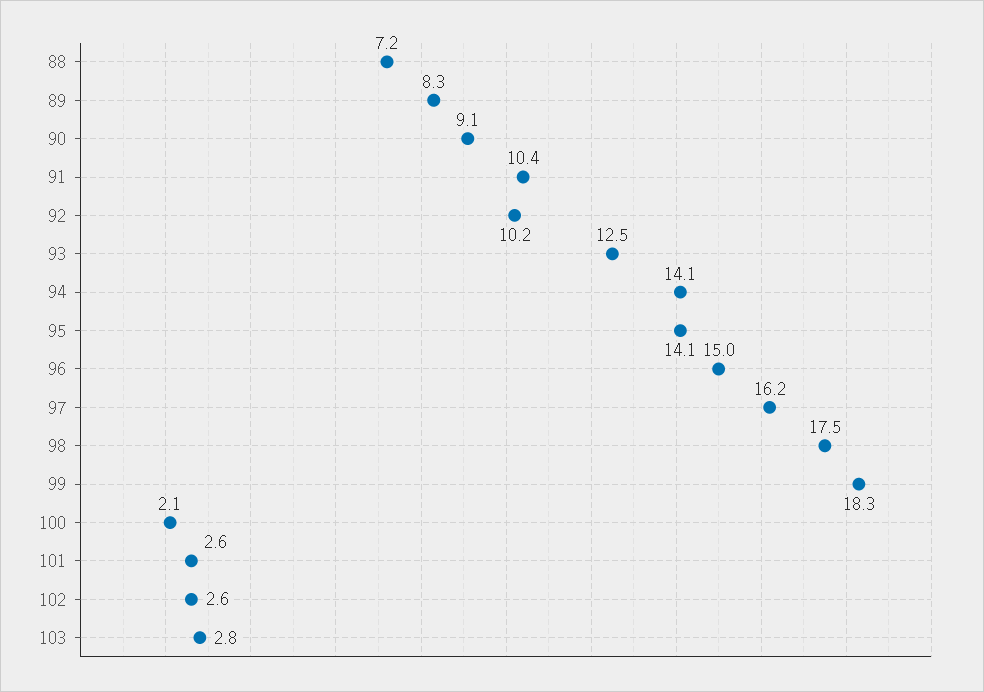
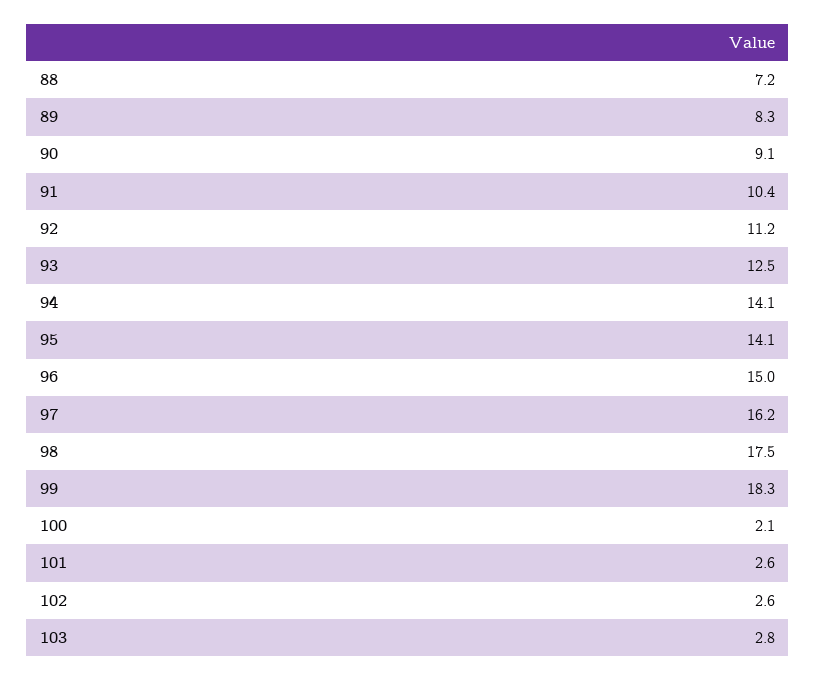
  {
    "88": 7.2,
    "89": 8.3,
    "90": 9.1,
    "91": 10.4,
-   "92": 10.2,
+   "92": 11.2,
    "93": 12.5,
    "94": 14.1,
    "95": 14.1,
    "96": 15,
    "97": 16.2,
    "98": 17.5,
    "99": 18.3,
    "100": 2.1,
    "101": 2.6,
    "102": 2.6,
    "103": 2.8
  }

